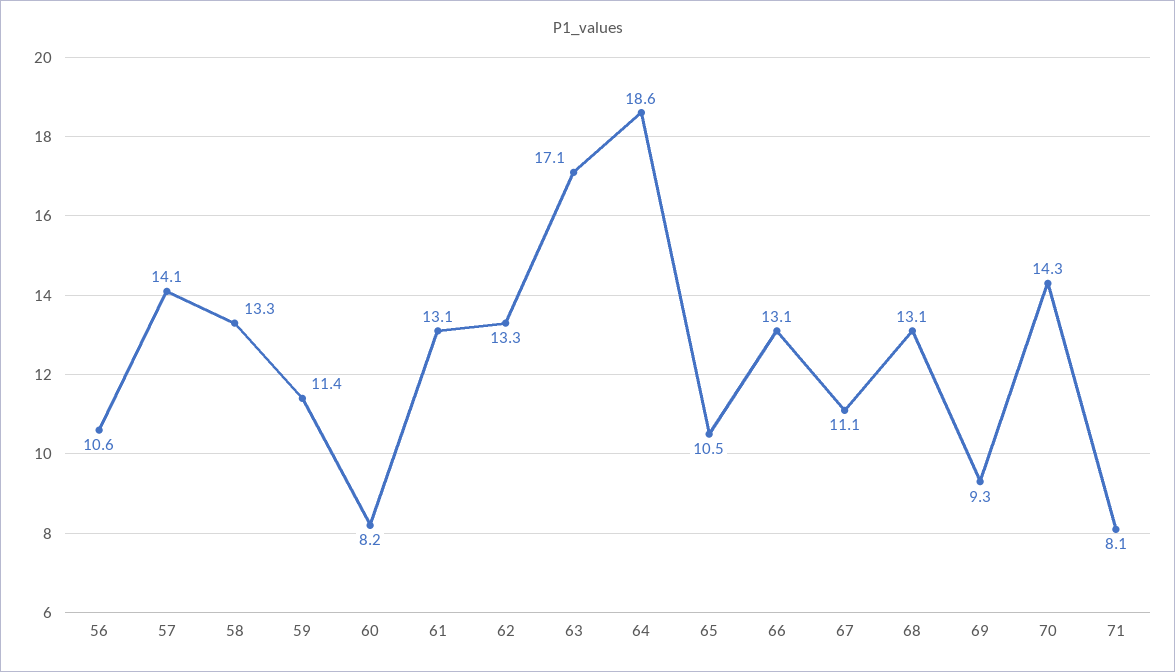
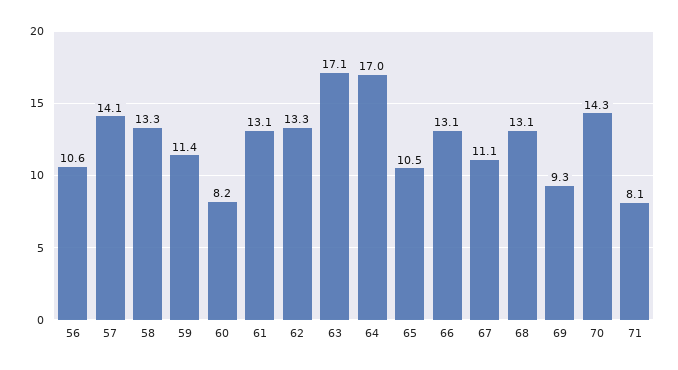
  {
    "56": 10.6,
    "57": 14.1,
    "58": 13.3,
    "59": 11.4,
    "60": 8.2,
    "61": 13.1,
    "62": 13.3,
    "63": 17.1,
-   "64": 18.6,
+   "64": 17,
    "65": 10.5,
    "66": 13.1,
    "67": 11.1,
    "68": 13.1,
    "69": 9.3,
    "70": 14.3,
    "71": 8.1
  }

